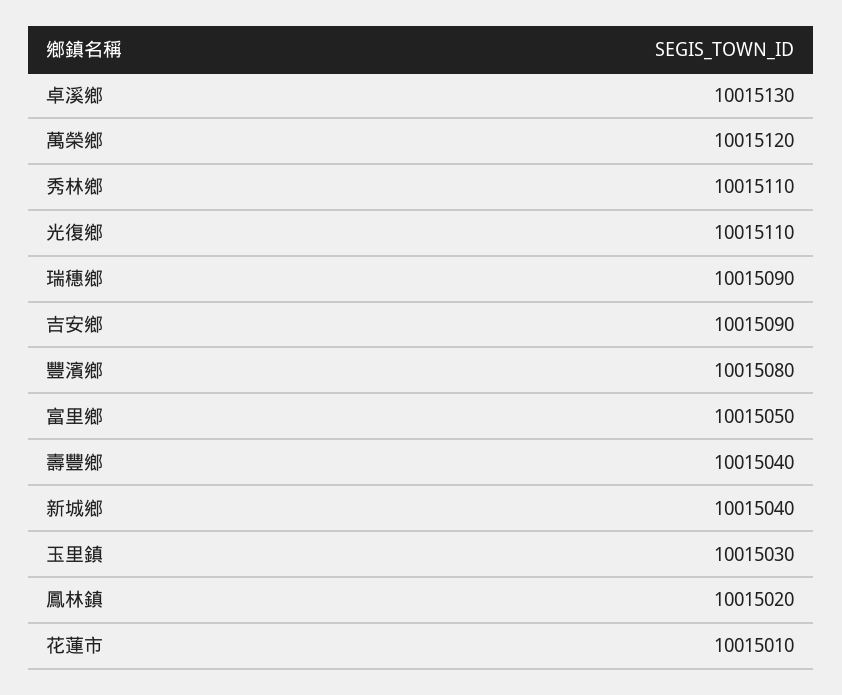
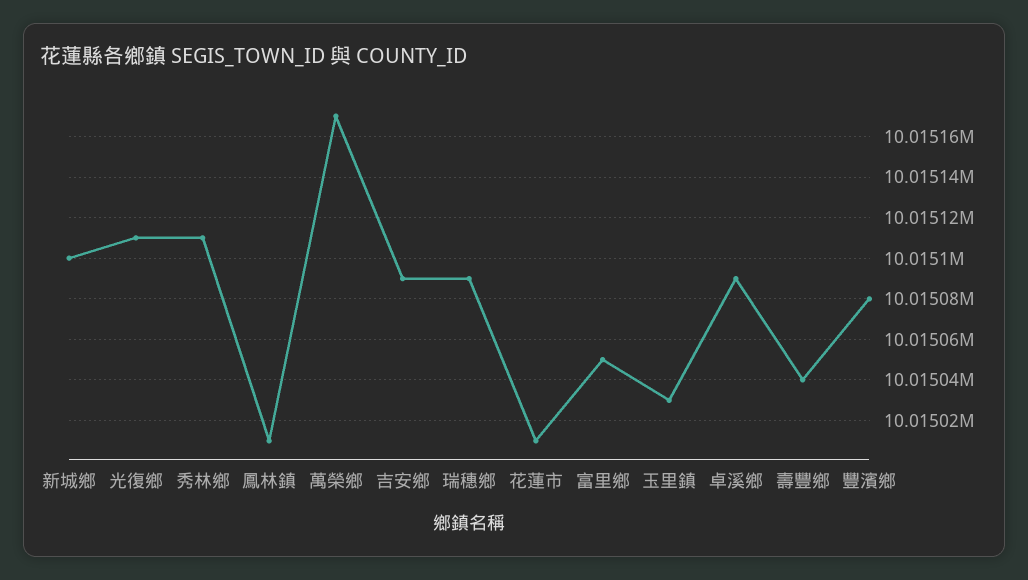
  {
-   "卓溪鄉": 10015130,
+   "卓溪鄉": 10015090,
-   "萬榮鄉": 10015120,
+   "萬榮鄉": 10015170,
    "秀林鄉": 10015110,
    "光復鄉": 10015110,
    "瑞穗鄉": 10015090,
    "吉安鄉": 10015090,
    "豐濱鄉": 10015080,
    "富里鄉": 10015050,
    "壽豐鄉": 10015040,
-   "新城鄉": 10015040,
+   "新城鄉": 10015100,
    "玉里鎮": 10015030,
-   "鳳林鎮": 10015020,
+   "鳳林鎮": 10015010,
    "花蓮市": 10015010
  }

